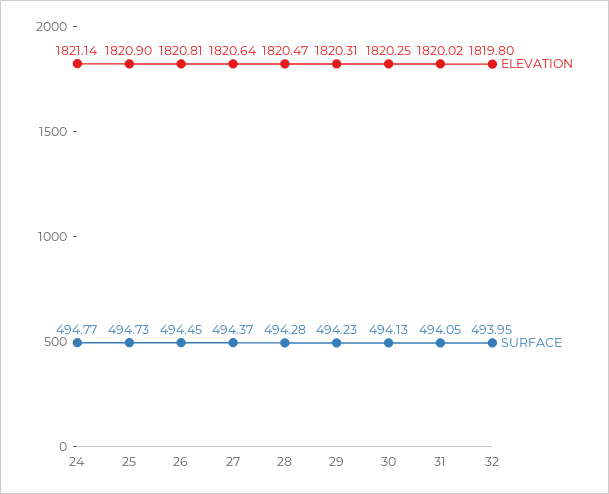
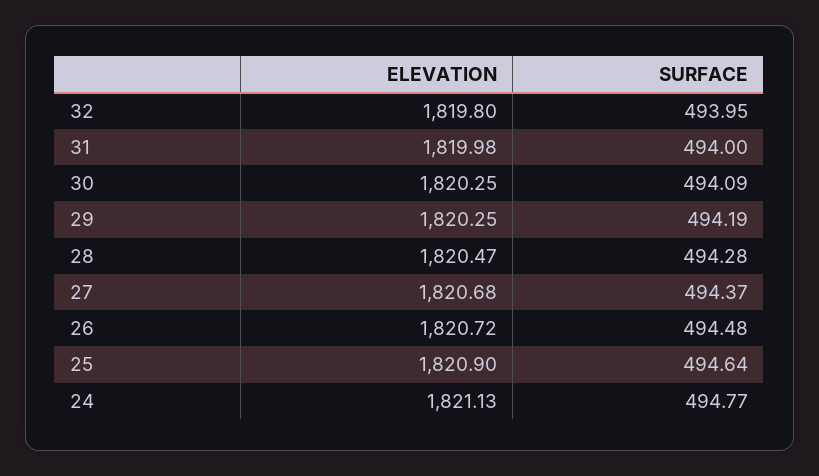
  {
    "ELEVATION": {
-     "24": 1821.14,
+     "24": 1821.13,
      "25": 1820.9,
-     "26": 1820.81,
+     "26": 1820.72,
-     "27": 1820.64,
+     "27": 1820.68,
      "28": 1820.47,
-     "29": 1820.31,
+     "29": 1820.25,
      "30": 1820.25,
-     "31": 1820.02,
+     "31": 1819.98,
      "32": 1819.8
    },
    "SURFACE": {
      "24": 494.77,
-     "25": 494.73,
+     "25": 494.64,
-     "26": 494.45,
+     "26": 494.48,
      "27": 494.37,
      "28": 494.28,
-     "29": 494.23,
+     "29": 494.19,
-     "30": 494.13,
+     "30": 494.09,
-     "31": 494.05,
+     "31": 494,
      "32": 493.95
    }
  }

